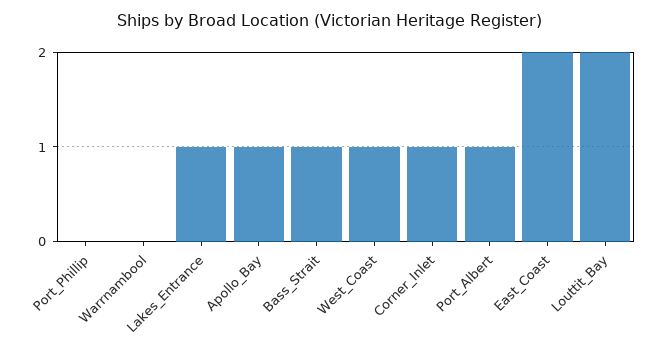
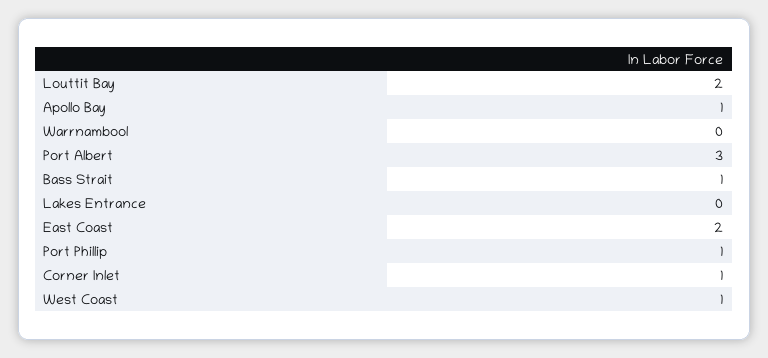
  {
-   "Port_Phillip": 0,
+   "Port_Phillip": 1,
    "Warrnambool": 0,
-   "Lakes_Entrance": 1,
+   "Lakes_Entrance": 0,
    "Apollo_Bay": 1,
    "Bass_Strait": 1,
    "West_Coast": 1,
    "Corner_Inlet": 1,
-   "Port_Albert": 1,
+   "Port_Albert": 3,
    "East_Coast": 2,
    "Louttit_Bay": 2
  }

